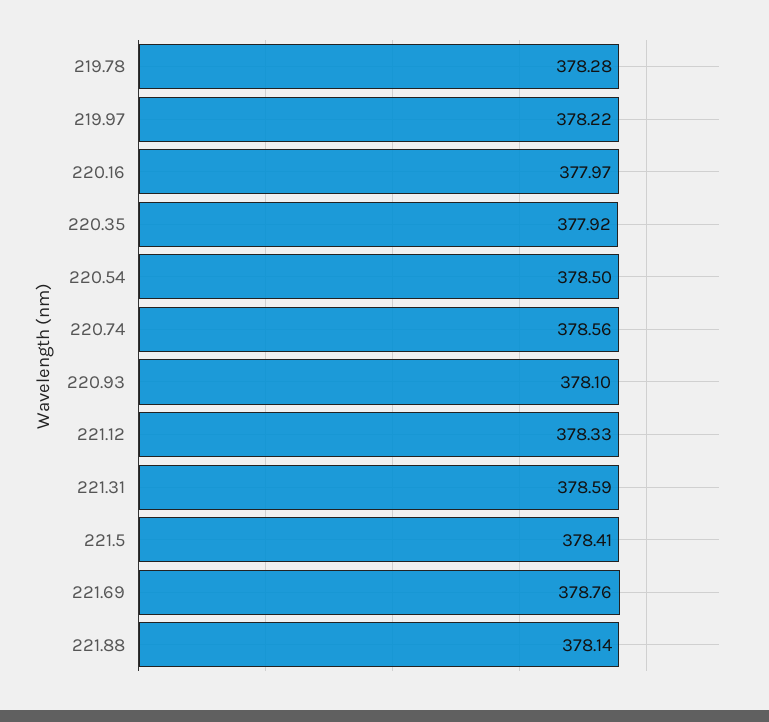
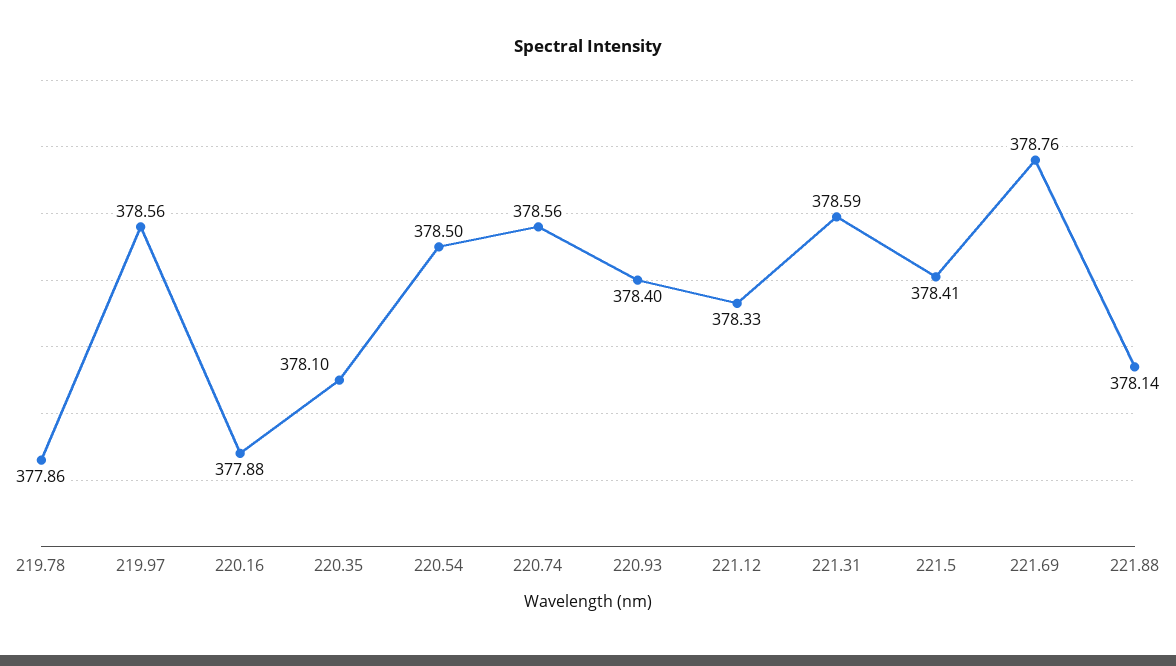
  {
-   "219.78": 378.28,
+   "219.78": 377.86,
-   "219.97": 378.22,
+   "219.97": 378.56,
-   "220.16": 377.97,
+   "220.16": 377.88,
-   "220.35": 377.92,
+   "220.35": 378.1,
    "220.54": 378.5,
    "220.74": 378.56,
-   "220.93": 378.1,
+   "220.93": 378.4,
    "221.12": 378.33,
    "221.31": 378.59,
    "221.5": 378.41,
    "221.69": 378.76,
    "221.88": 378.14
  }

